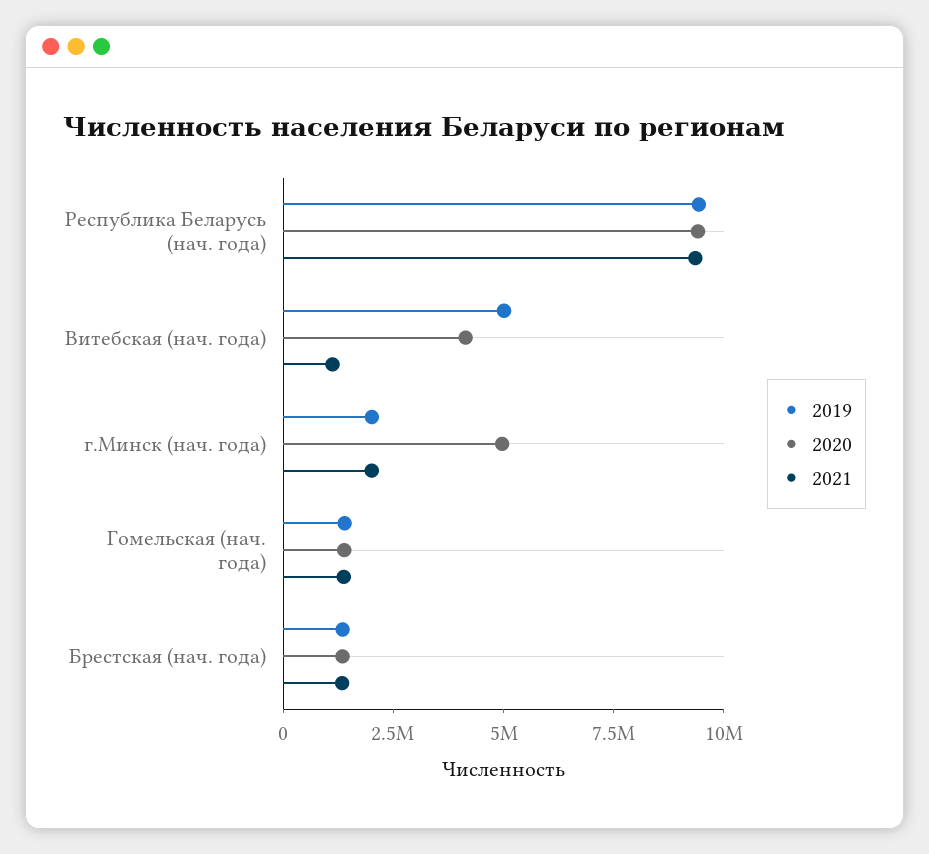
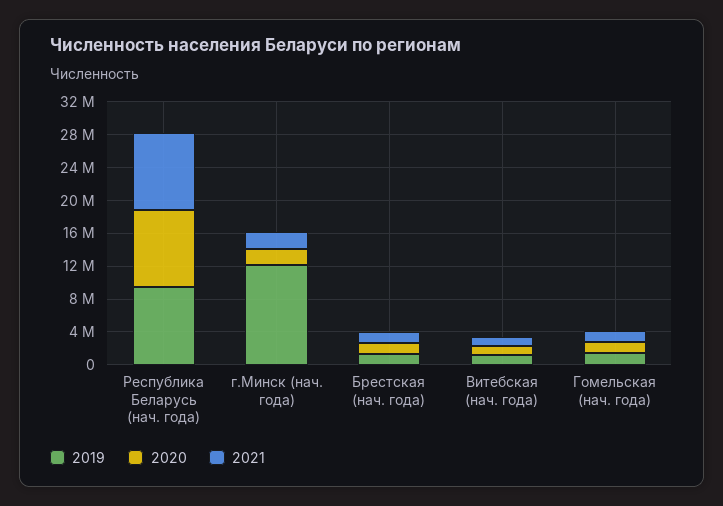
  {
    "2019": {
      "Республика Беларусь (нач. года)": 9500000,
-     "Витебская (нач. года)": 5000000,
+     "Витебская (нач. года)": 1000000,
-     "г.Минск (нач. года)": 2000000,
+     "г.Минск (нач. года)": 12000000,
      "Гомельская (нач. года)": 1500000,
      "Брестская (нач. года)": 1500000
    },
    "2020": {
      "Республика Беларусь (нач. года)": 9500000,
-     "Витебская (нач. года)": 4000000,
+     "Витебская (нач. года)": 1000000,
-     "г.Минск (нач. года)": 5000000,
+     "г.Минск (нач. года)": 2000000,
      "Гомельская (нач. года)": 1500000,
      "Брестская (нач. года)": 1500000
    },
    "2021": {
      "Республика Беларусь (нач. года)": 9500000,
      "Витебская (нач. года)": 1000000,
      "г.Минск (нач. года)": 2000000,
      "Гомельская (нач. года)": 1500000,
      "Брестская (нач. года)": 1500000
    }
  }

